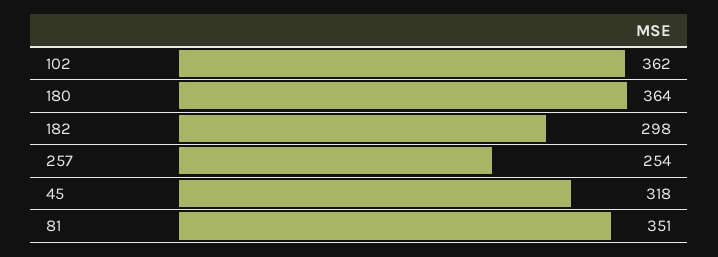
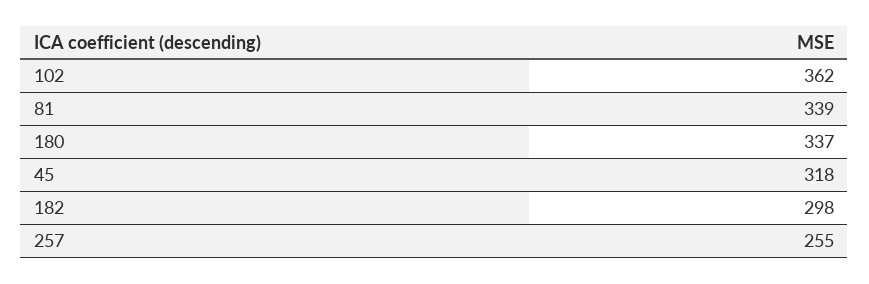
  {
    "102": 362,
-   "180": 364,
+   "180": 337,
    "182": 298,
-   "257": 254,
+   "257": 255,
    "45": 318,
-   "81": 351
+   "81": 339
  }

